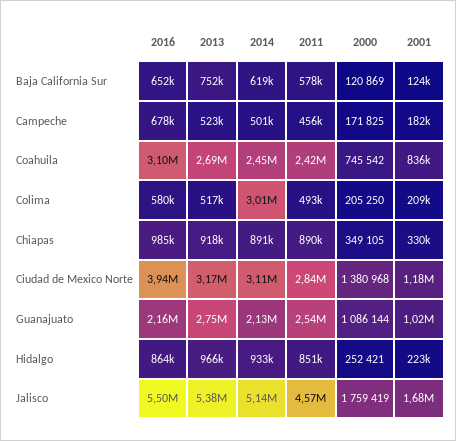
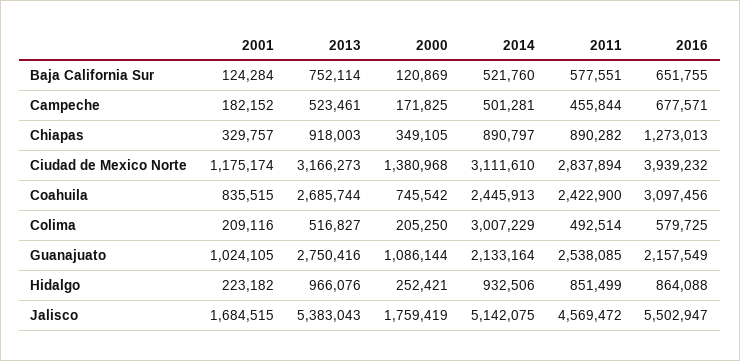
  {
    "2016": {
      "Baja California Sur": 651755,
      "Campeche": 677571,
      "Coahuila": 3097456,
      "Colima": 579725,
-     "Chiapas": 985000,
+     "Chiapas": 1273013,
      "Ciudad de Mexico Norte": 3939232,
      "Guanajuato": 2157549,
      "Hidalgo": 864088,
      "Jalisco": 5502947
    },
    "2013": {
      "Baja California Sur": 752114,
      "Campeche": 523461,
      "Coahuila": 2685744,
      "Colima": 516827,
      "Chiapas": 918003,
      "Ciudad de Mexico Norte": 3166273,
      "Guanajuato": 2750416,
      "Hidalgo": 966076,
      "Jalisco": 5383043
    },
    "2014": {
-     "Baja California Sur": 619000,
+     "Baja California Sur": 521760,
      "Campeche": 501281,
      "Coahuila": 2445913,
      "Colima": 3007229,
      "Chiapas": 890797,
      "Ciudad de Mexico Norte": 3111610,
      "Guanajuato": 2133164,
      "Hidalgo": 932506,
      "Jalisco": 5142075
    },
    "2011": {
      "Baja California Sur": 577551,
      "Campeche": 455844,
      "Coahuila": 2422900,
      "Colima": 492514,
      "Chiapas": 890282,
      "Ciudad de Mexico Norte": 2837894,
      "Guanajuato": 2538085,
      "Hidalgo": 851499,
      "Jalisco": 4569472
    },
    "2000": {
      "Baja California Sur": 120869,
      "Campeche": 171825,
      "Coahuila": 745542,
      "Colima": 205250,
      "Chiapas": 349105,
      "Ciudad de Mexico Norte": 1380968,
      "Guanajuato": 1086144,
      "Hidalgo": 252421,
      "Jalisco": 1759419
    },
    "2001": {
      "Baja California Sur": 124284,
      "Campeche": 182152,
      "Coahuila": 835515,
      "Colima": 209116,
      "Chiapas": 329757,
      "Ciudad de Mexico Norte": 1175174,
      "Guanajuato": 1024105,
      "Hidalgo": 223182,
      "Jalisco": 1684515
    }
  }

